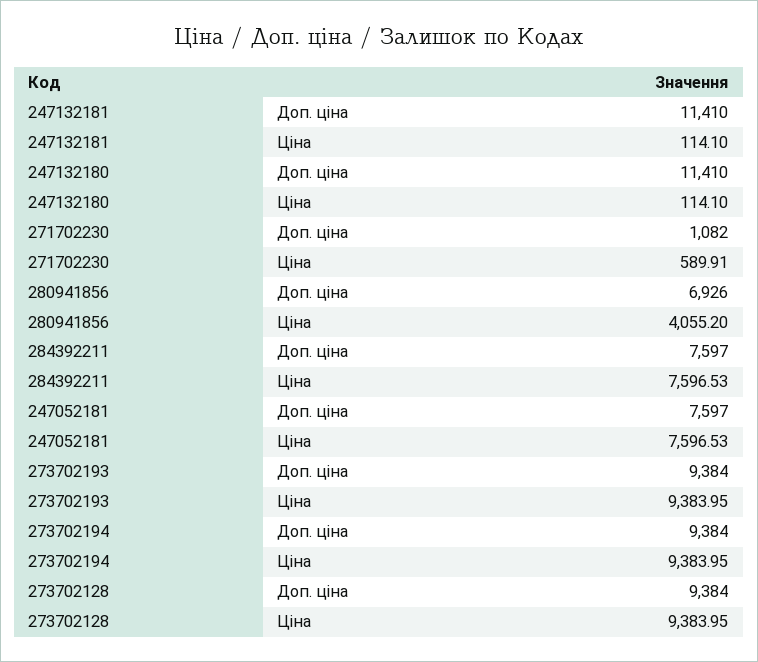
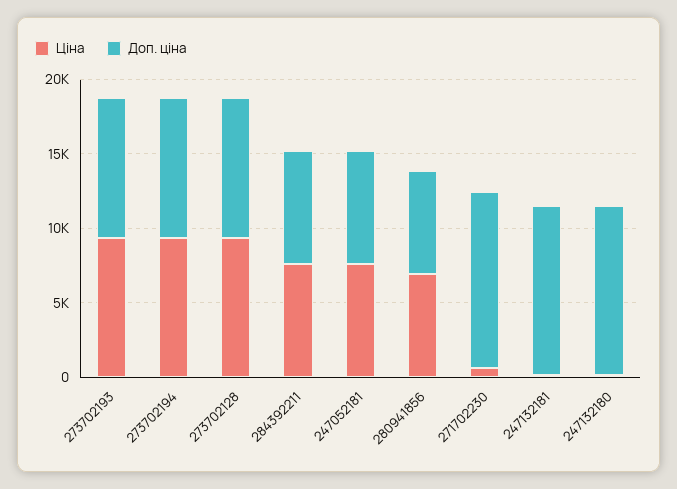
  {
    "Доп. ціна": {
      "247132181": 11410,
      "247132180": 11410,
-     "271702230": 1082,
+     "271702230": 12000,
      "280941856": 6926,
      "284392211": 7597,
      "247052181": 7597,
      "273702193": 9384,
      "273702194": 9384,
      "273702128": 9384
    },
    "Ціна": {
      "247132181": 114.1,
      "247132180": 114.1,
      "271702230": 589.91,
-     "280941856": 4055.2,
+     "280941856": 7000,
      "284392211": 7596.53,
      "247052181": 7596.53,
      "273702193": 9383.95,
      "273702194": 9383.95,
      "273702128": 9383.95
    }
  }

